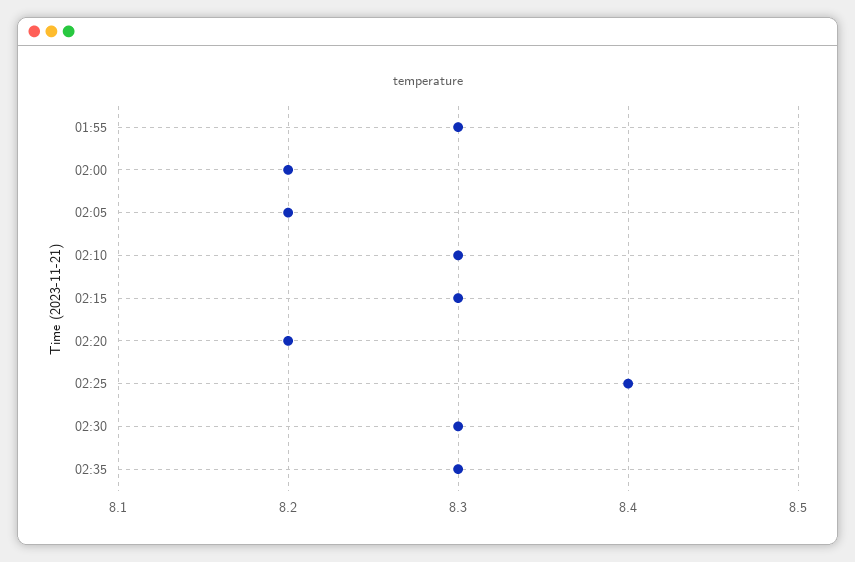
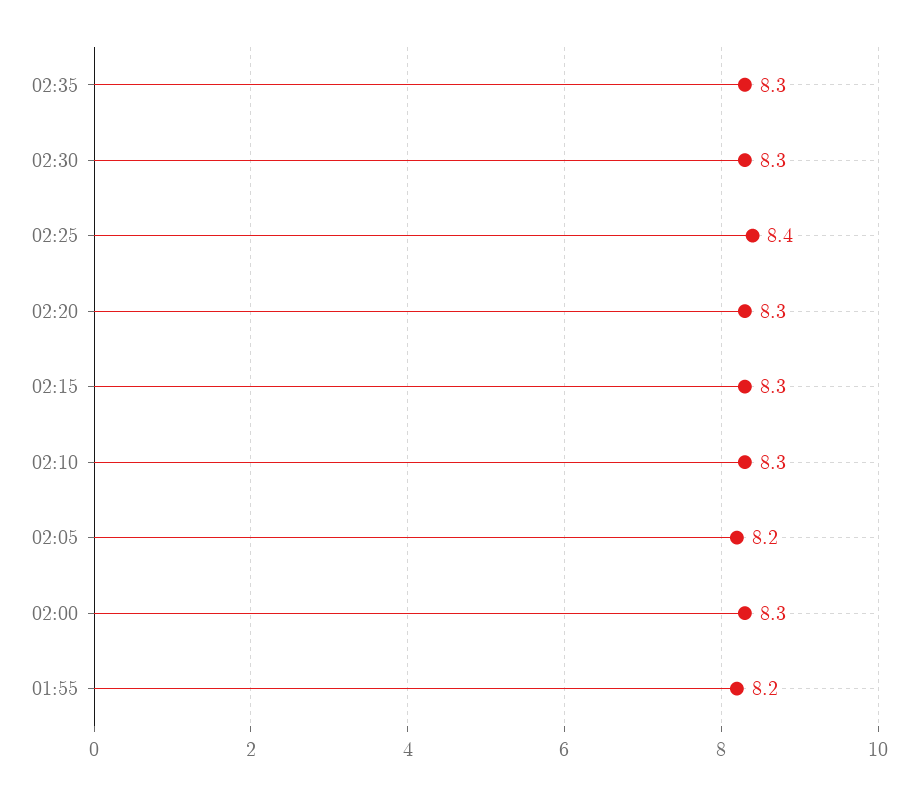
  {
-   "01:55": 8.3,
+   "01:55": 8.2,
-   "02:00": 8.2,
+   "02:00": 8.3,
    "02:05": 8.2,
    "02:10": 8.3,
    "02:15": 8.3,
-   "02:20": 8.2,
+   "02:20": 8.3,
    "02:25": 8.4,
    "02:30": 8.3,
    "02:35": 8.3
  }

